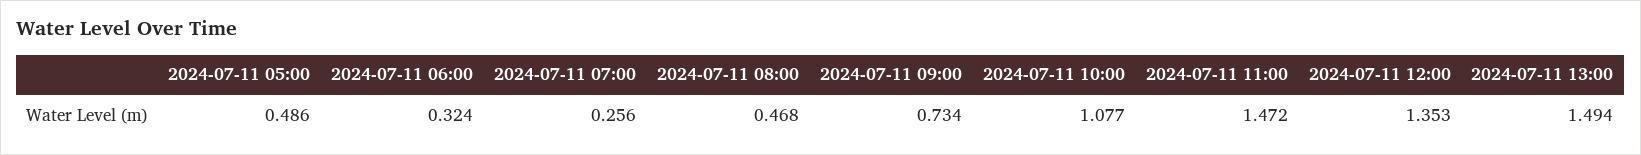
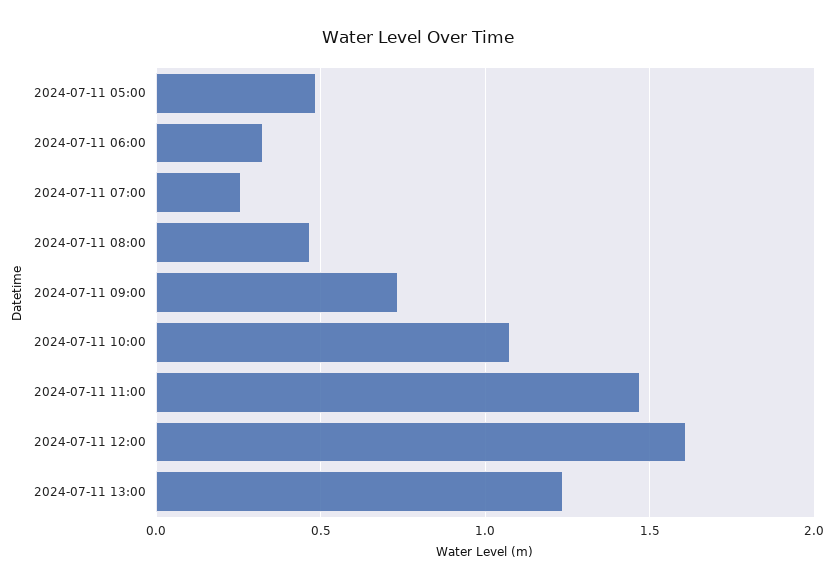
  {
    "2024-07-11 05:00": 0.486,
    "2024-07-11 06:00": 0.324,
    "2024-07-11 07:00": 0.256,
    "2024-07-11 08:00": 0.468,
    "2024-07-11 09:00": 0.734,
    "2024-07-11 10:00": 1.077,
    "2024-07-11 11:00": 1.472,
-   "2024-07-11 12:00": 1.353,
+   "2024-07-11 12:00": 1.6,
-   "2024-07-11 13:00": 1.494
+   "2024-07-11 13:00": 1.25
  }

